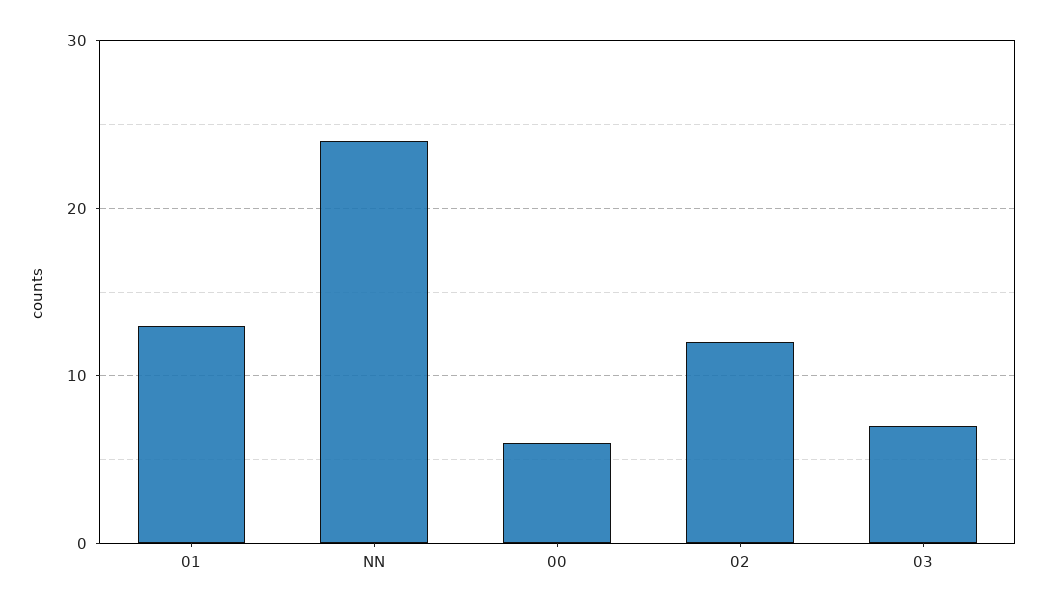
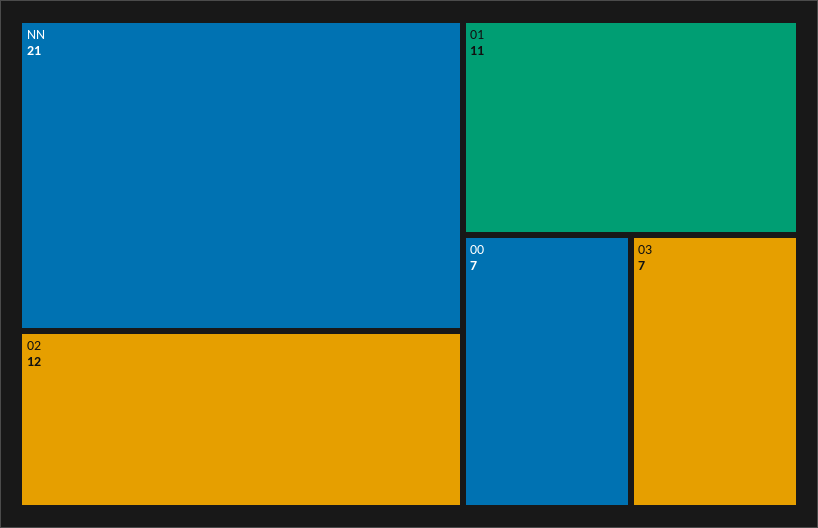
  {
-   "01": 13,
+   "01": 11,
-   "NN": 24,
+   "NN": 21,
-   "00": 6,
+   "00": 7,
    "02": 12,
    "03": 7
  }

